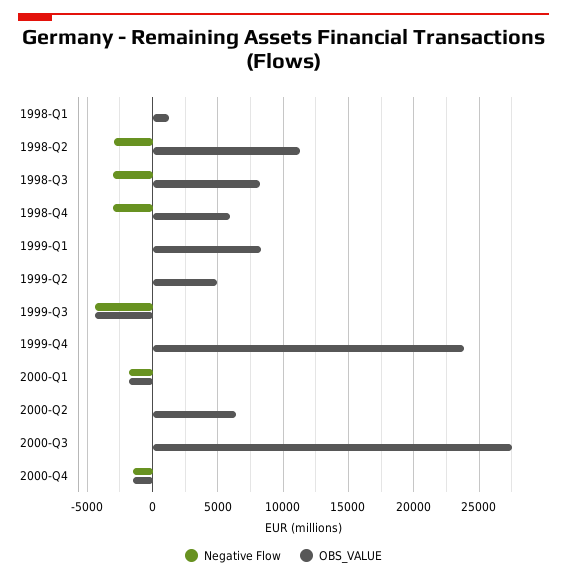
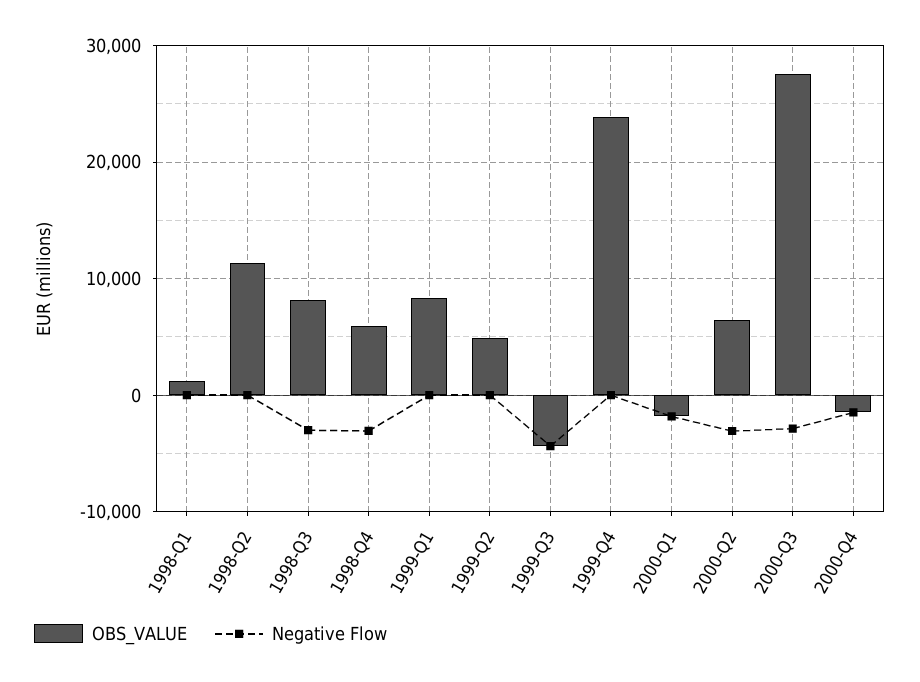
  {
    "Negative Flow": {
      "1998-Q1": 0,
-     "1998-Q2": -3000,
+     "1998-Q2": 0,
      "1998-Q3": -3000,
      "1998-Q4": -3000,
      "1999-Q1": 0,
      "1999-Q2": 0,
      "1999-Q3": -4500,
      "1999-Q4": 0,
      "2000-Q1": -2000,
-     "2000-Q2": 0,
+     "2000-Q2": -3000,
-     "2000-Q3": 0,
+     "2000-Q3": -3000,
      "2000-Q4": -1500
    },
    "OBS_VALUE": {
      "1998-Q1": 1000,
      "1998-Q2": 11500,
      "1998-Q3": 8000,
      "1998-Q4": 6000,
      "1999-Q1": 8500,
      "1999-Q2": 5000,
      "1999-Q3": -4500,
      "1999-Q4": 24000,
      "2000-Q1": -2000,
      "2000-Q2": 6500,
      "2000-Q3": 27500,
      "2000-Q4": -1500
    }
  }

